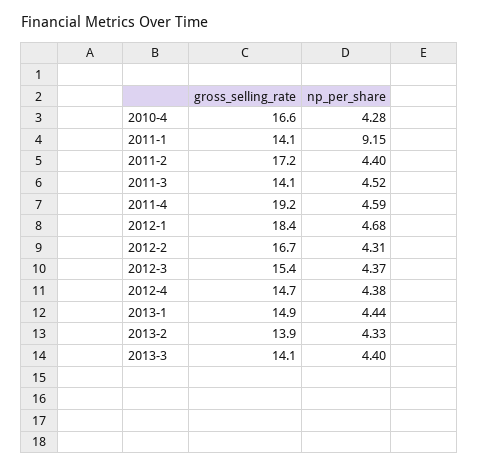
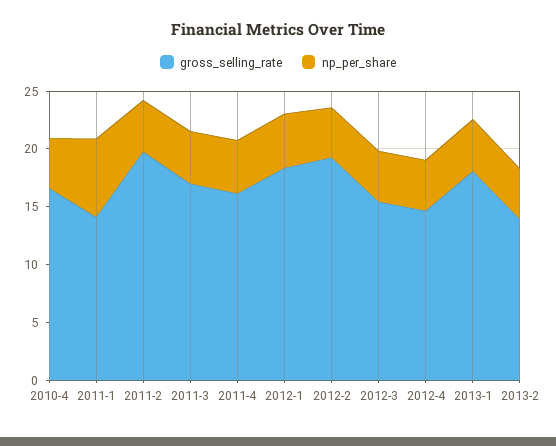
  {
    "gross_selling_rate": {
      "2010-4": 16.6,
      "2011-1": 14.1,
-     "2011-2": 17.2,
+     "2011-2": 20,
-     "2011-3": 14.1,
+     "2011-3": 17,
-     "2011-4": 19.2,
+     "2011-4": 16,
      "2012-1": 18.4,
-     "2012-2": 16.7,
+     "2012-2": 19,
      "2012-3": 15.4,
      "2012-4": 14.7,
-     "2013-1": 14.9,
+     "2013-1": 18,
-     "2013-2": 13.9,
+     "2013-2": 13.9
-     "2013-3": 14.1
    },
    "np_per_share": {
      "2010-4": 4.28,
-     "2011-1": 9.15,
+     "2011-1": 7,
      "2011-2": 4.4,
      "2011-3": 4.52,
      "2011-4": 4.59,
      "2012-1": 4.68,
      "2012-2": 4.31,
      "2012-3": 4.37,
      "2012-4": 4.38,
      "2013-1": 4.44,
-     "2013-2": 4.33,
+     "2013-2": 4.33
-     "2013-3": 4.4
    }
  }

